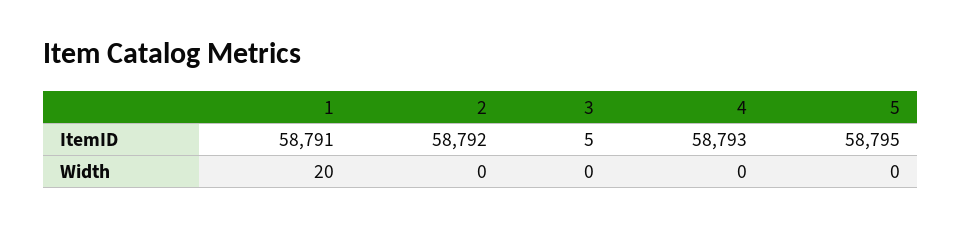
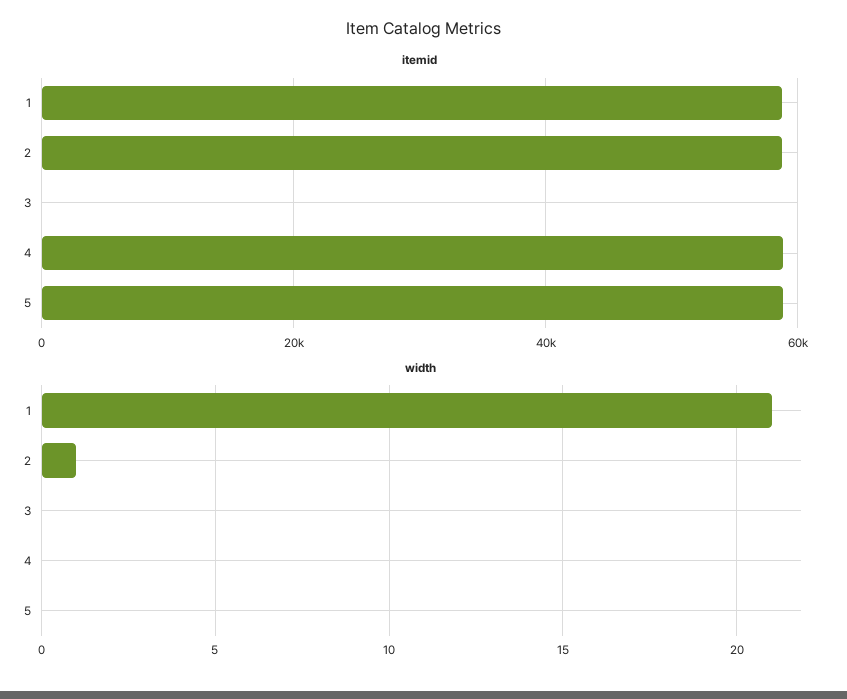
  {
    "ItemID": {
      "1": 58791,
      "2": 58792,
      "3": 5,
      "4": 58793,
      "5": 58795
    },
    "Width": {
-     "1": 20,
+     "1": 21,
-     "2": 0,
+     "2": 1,
      "3": 0,
      "4": 0,
      "5": 0
    }
  }

